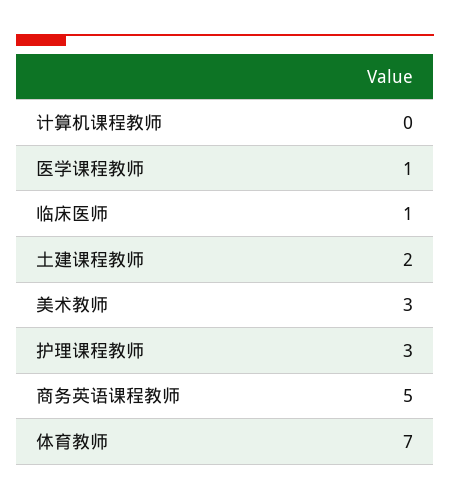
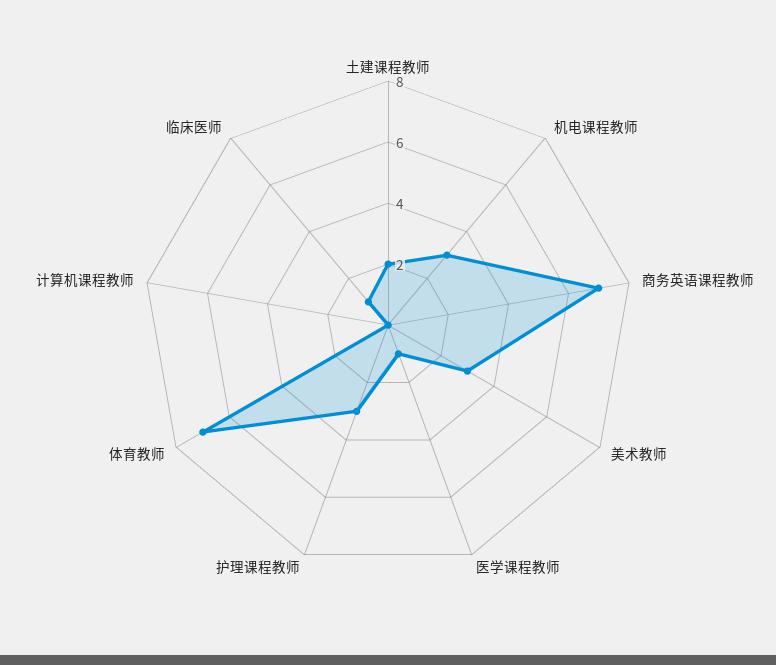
  {
    "计算机课程教师": 0,
    "医学课程教师": 1,
    "临床医师": 1,
    "土建课程教师": 2,
    "美术教师": 3,
    "护理课程教师": 3,
-   "商务英语课程教师": 5,
+   "商务英语课程教师": 7,
-   "体育教师": 7
+   "体育教师": 7,
+   "机电课程教师": 3
  }

